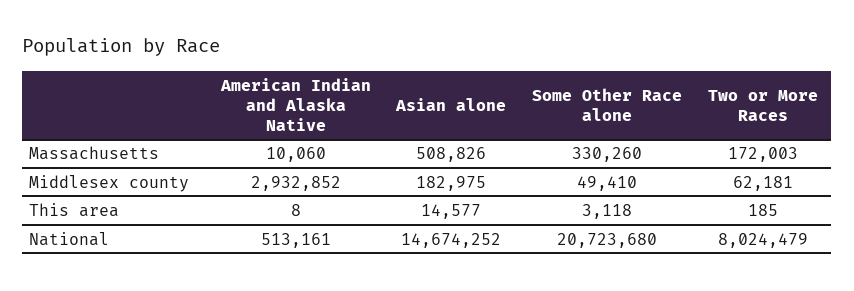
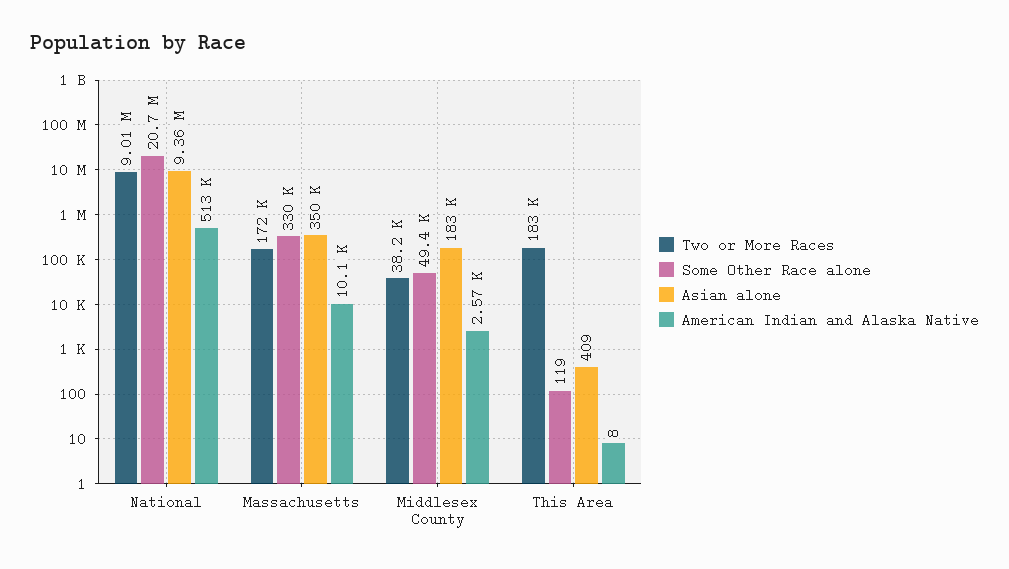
  {
    "American Indian and Alaska Native": {
      "Massachusetts": 10060,
-     "Middlesex county": 2932852,
+     "Middlesex county": 2570,
      "This area": 8,
      "National": 513161
    },
    "Asian alone": {
-     "Massachusetts": 508826,
+     "Massachusetts": 350000,
      "Middlesex county": 182975,
-     "This area": 14577,
+     "This area": 409,
-     "National": 14674252
+     "National": 9360000
    },
    "Some Other Race alone": {
      "Massachusetts": 330260,
      "Middlesex county": 49410,
-     "This area": 3118,
+     "This area": 119,
      "National": 20723680
    },
    "Two or More Races": {
      "Massachusetts": 172003,
-     "Middlesex county": 62181,
+     "Middlesex county": 38200,
-     "This area": 185,
+     "This area": 183000,
-     "National": 8024479
+     "National": 9010000
    }
  }

